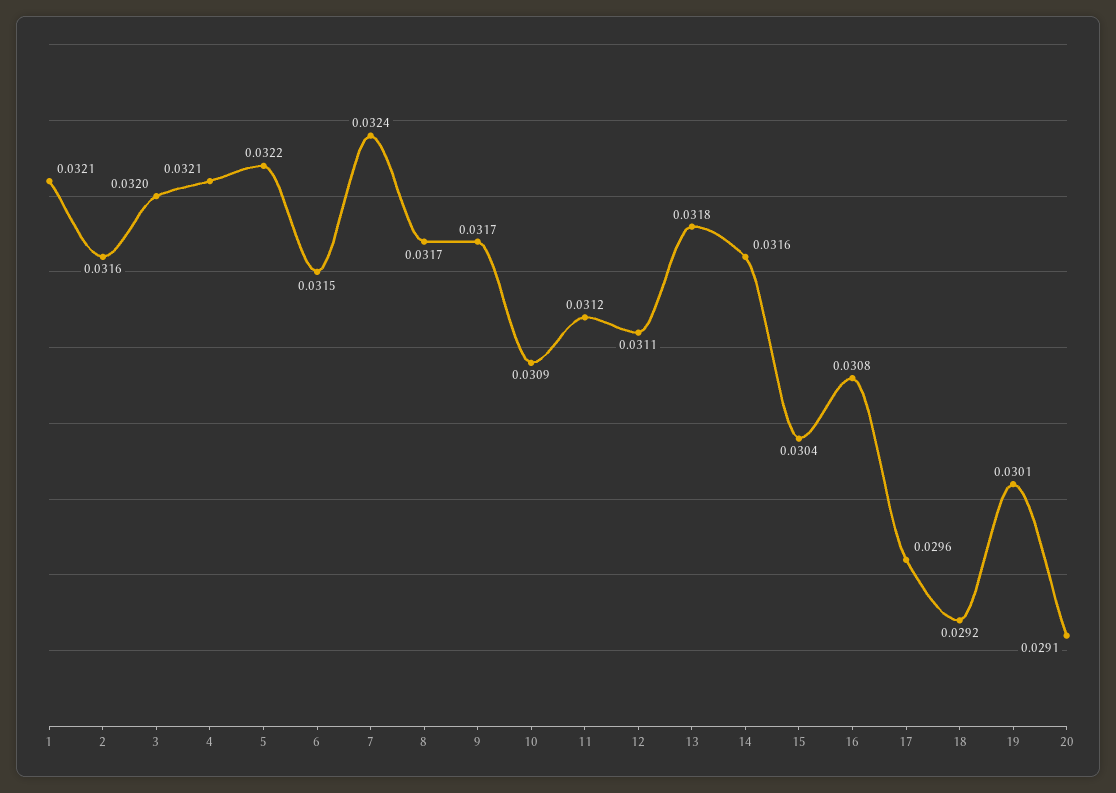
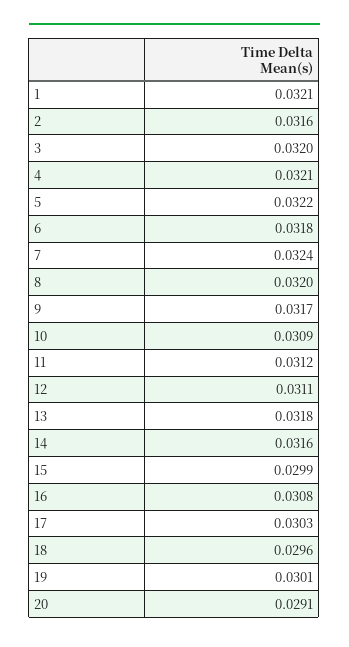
  {
    "1": 0.0321,
    "2": 0.0316,
    "3": 0.032,
    "4": 0.0321,
    "5": 0.0322,
-   "6": 0.0315,
+   "6": 0.0318,
    "7": 0.0324,
-   "8": 0.0317,
+   "8": 0.032,
    "9": 0.0317,
    "10": 0.0309,
    "11": 0.0312,
    "12": 0.0311,
    "13": 0.0318,
    "14": 0.0316,
-   "15": 0.0304,
+   "15": 0.0299,
    "16": 0.0308,
-   "17": 0.0296,
+   "17": 0.0303,
-   "18": 0.0292,
+   "18": 0.0296,
    "19": 0.0301,
    "20": 0.0291
  }

